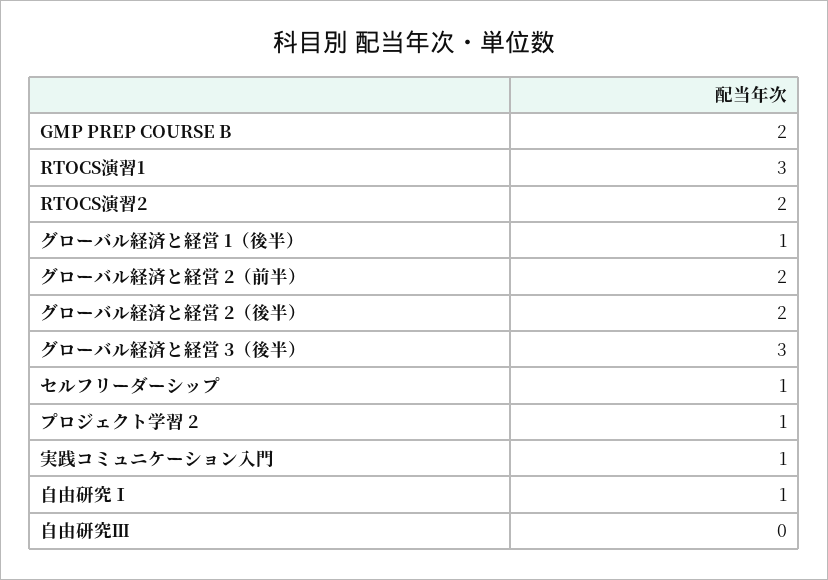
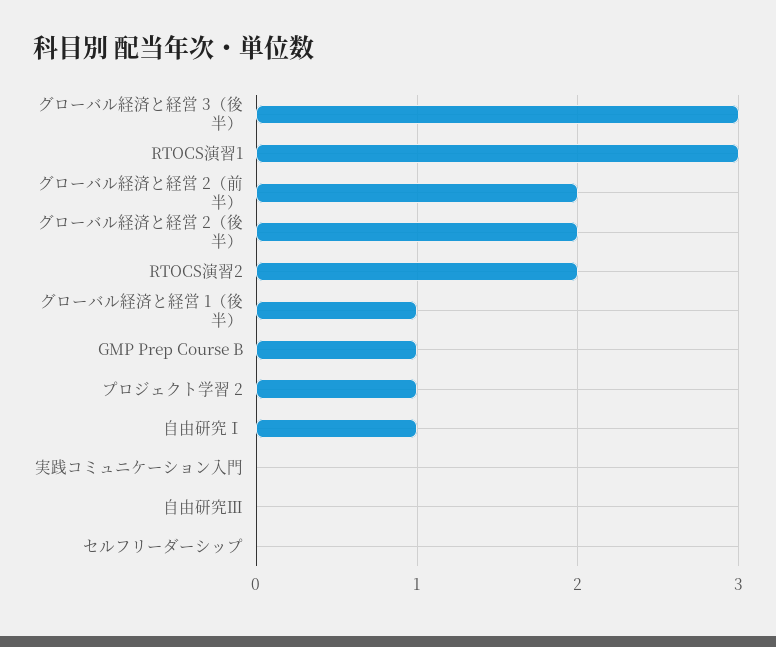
  {
-   "GMP PREP COURSE B": 2,
+   "GMP PREP COURSE B": 1,
    "RTOCS演習1": 3,
    "RTOCS演習2": 2,
    "グローバル経済と経営 1（後半）": 1,
    "グローバル経済と経営 2（前半）": 2,
    "グローバル経済と経営 2（後半）": 2,
    "グローバル経済と経営 3（後半）": 3,
-   "セルフリーダーシップ": 1,
+   "セルフリーダーシップ": 0,
    "プロジェクト学習 2": 1,
-   "実践コミュニケーション入門": 1,
+   "実践コミュニケーション入門": 0,
    "自由研究Ⅰ": 1,
    "自由研究Ⅲ": 0
  }

